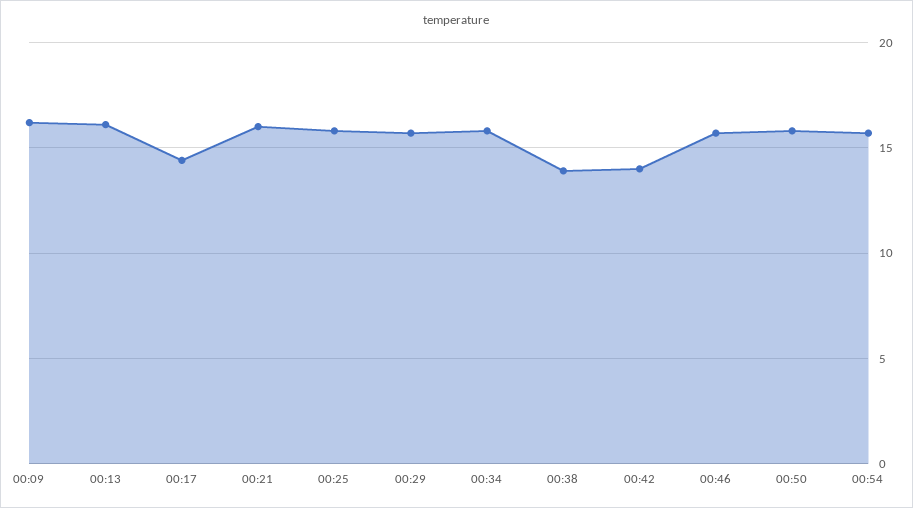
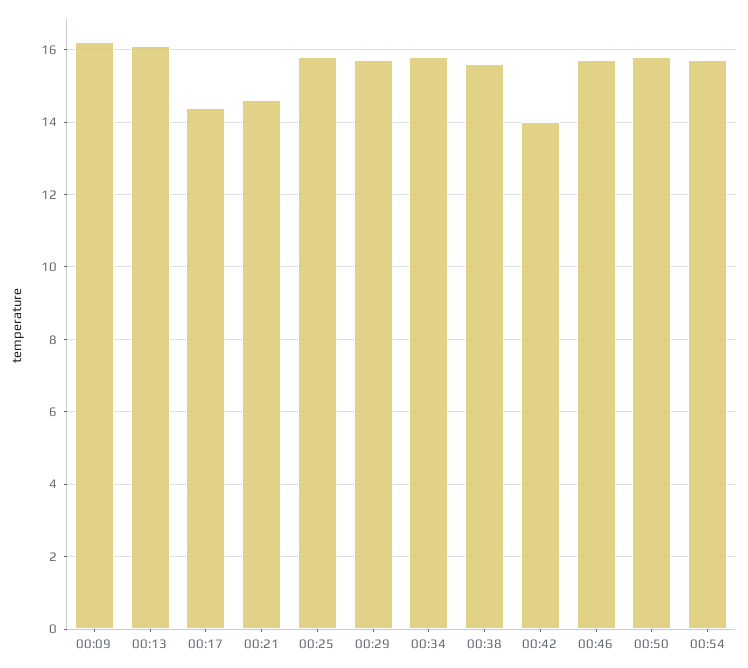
  {
    "00:09": 16,
    "00:13": 16,
    "00:17": 14.5,
-   "00:21": 16,
+   "00:21": 14.5,
    "00:25": 16,
    "00:29": 15.5,
    "00:34": 16,
-   "00:38": 14,
+   "00:38": 15.5,
    "00:42": 14,
    "00:46": 15.5,
    "00:50": 16,
    "00:54": 15.5
  }

